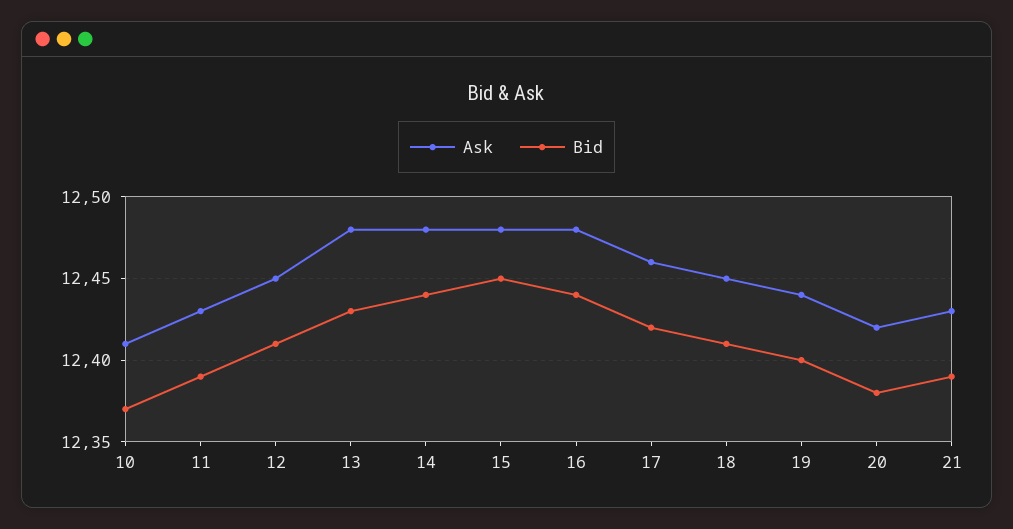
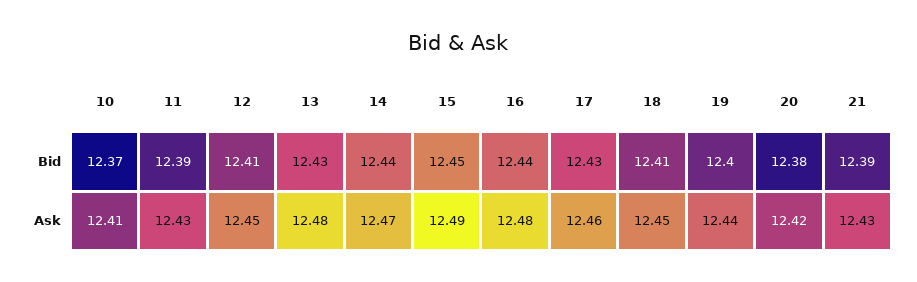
  {
    "Ask": {
      "10": 12.41,
      "11": 12.43,
      "12": 12.45,
      "13": 12.48,
-     "14": 12.48,
+     "14": 12.47,
-     "15": 12.48,
+     "15": 12.49,
      "16": 12.48,
      "17": 12.46,
      "18": 12.45,
      "19": 12.44,
      "20": 12.42,
      "21": 12.43
    },
    "Bid": {
      "10": 12.37,
      "11": 12.39,
      "12": 12.41,
      "13": 12.43,
      "14": 12.44,
      "15": 12.45,
      "16": 12.44,
-     "17": 12.42,
+     "17": 12.43,
      "18": 12.41,
      "19": 12.4,
      "20": 12.38,
      "21": 12.39
    }
  }

